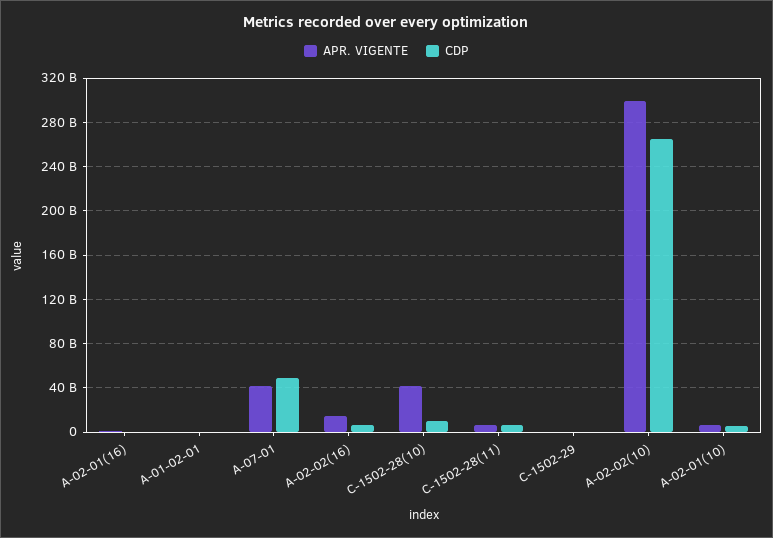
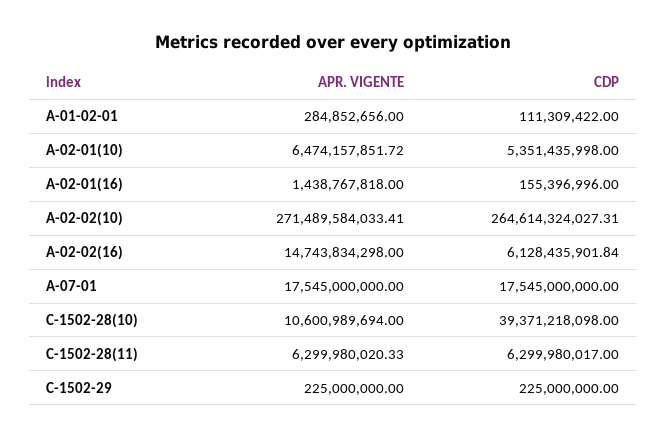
  {
    "APR. VIGENTE": {
      "A-02-01(16)": 1438767818,
      "A-01-02-01": 284852656,
-     "A-07-01": 40000000000,
+     "A-07-01": 17545000000,
      "A-02-02(16)": 14743834298,
-     "C-1502-28(10)": 40000000000,
+     "C-1502-28(10)": 10600989694,
      "C-1502-28(11)": 6299980020.33,
      "C-1502-29": 225000000,
-     "A-02-02(10)": 300000000000,
+     "A-02-02(10)": 271489584033.41,
      "A-02-01(10)": 6474157851.72
    },
    "CDP": {
      "A-02-01(16)": 155396996,
      "A-01-02-01": 111309422,
-     "A-07-01": 50000000000,
+     "A-07-01": 17545000000,
      "A-02-02(16)": 6128435901.84,
-     "C-1502-28(10)": 10000000000,
+     "C-1502-28(10)": 39371218098,
      "C-1502-28(11)": 6299980017,
      "C-1502-29": 225000000,
      "A-02-02(10)": 264614324027.31,
      "A-02-01(10)": 5351435998
    }
  }

